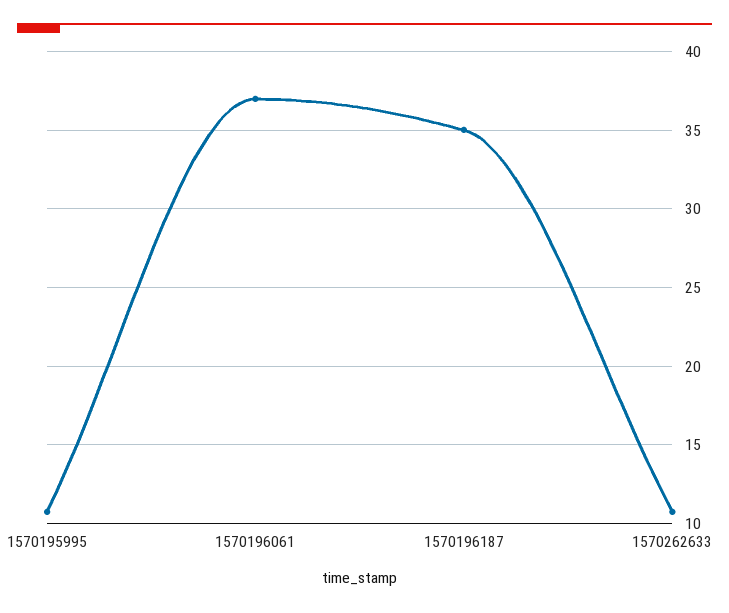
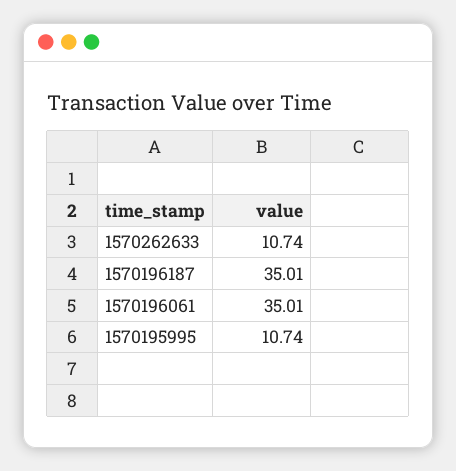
  {
    "1570195995": 10.74,
-   "1570196061": 37,
+   "1570196061": 35.01,
    "1570196187": 35.01,
    "1570262633": 10.74
  }

